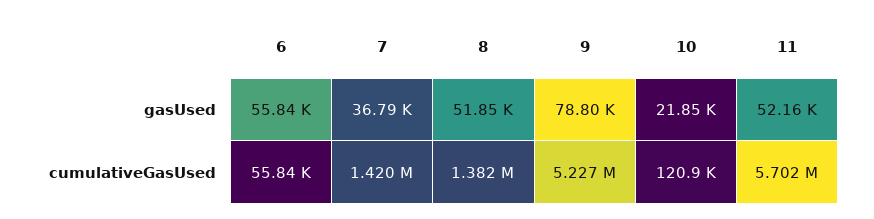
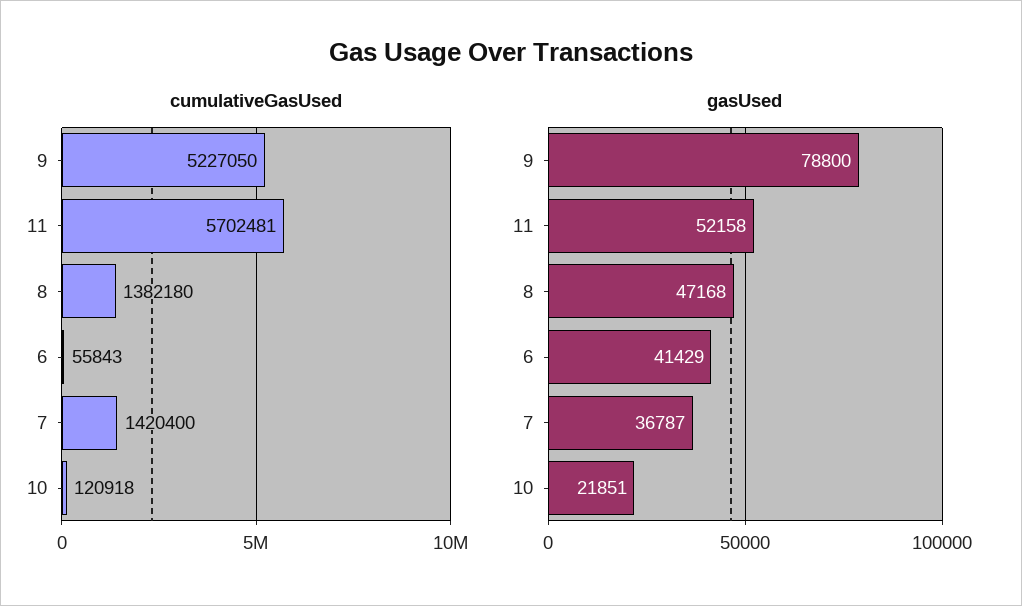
  {
    "gasUsed": {
-     "6": 55840,
+     "6": 41429,
      "7": 36787,
-     "8": 51850,
+     "8": 47168,
      "9": 78800,
      "10": 21851,
      "11": 52158
    },
    "cumulativeGasUsed": {
      "6": 55843,
      "7": 1420400,
      "8": 1382180,
      "9": 5227050,
      "10": 120918,
      "11": 5702481
    }
  }

